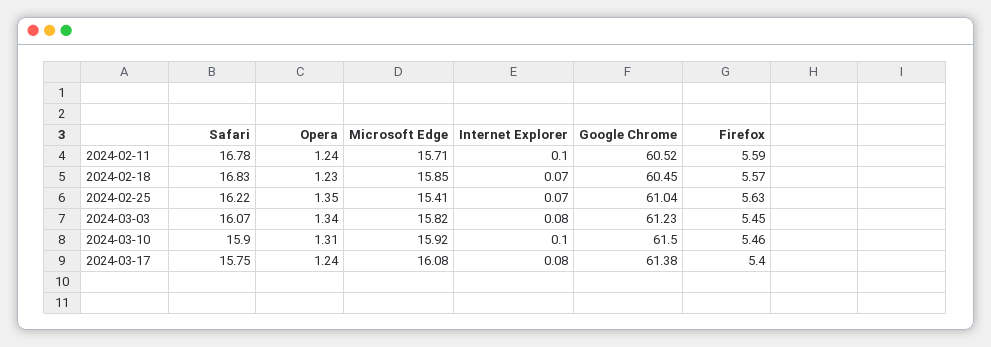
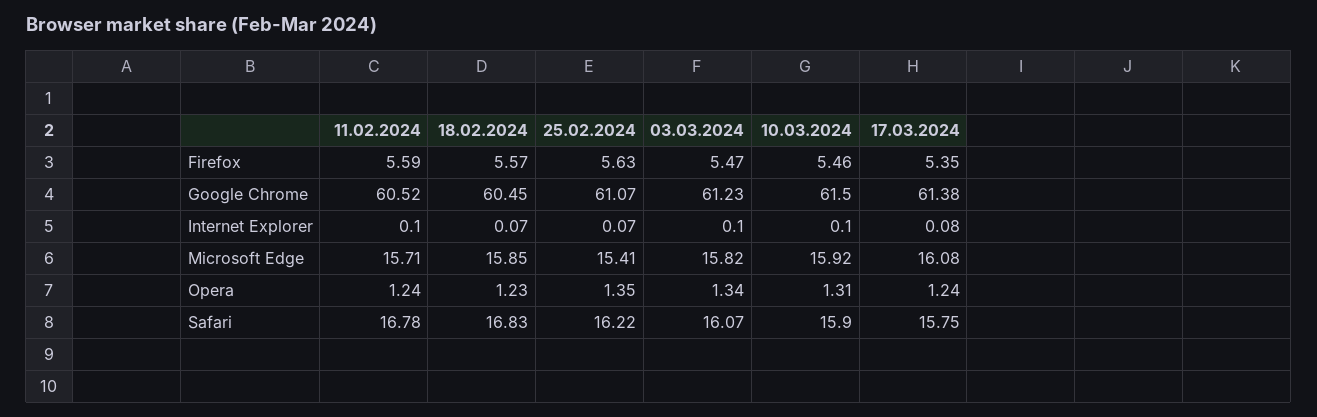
  {
    "Safari": {
      "2024-02-11": 16.78,
      "2024-02-18": 16.83,
      "2024-02-25": 16.22,
      "2024-03-03": 16.07,
      "2024-03-10": 15.9,
      "2024-03-17": 15.75
    },
    "Opera": {
      "2024-02-11": 1.24,
      "2024-02-18": 1.23,
      "2024-02-25": 1.35,
      "2024-03-03": 1.34,
      "2024-03-10": 1.31,
      "2024-03-17": 1.24
    },
    "Microsoft Edge": {
      "2024-02-11": 15.71,
      "2024-02-18": 15.85,
      "2024-02-25": 15.41,
      "2024-03-03": 15.82,
      "2024-03-10": 15.92,
      "2024-03-17": 16.08
    },
    "Internet Explorer": {
      "2024-02-11": 0.1,
      "2024-02-18": 0.07,
      "2024-02-25": 0.07,
-     "2024-03-03": 0.08,
+     "2024-03-03": 0.1,
      "2024-03-10": 0.1,
      "2024-03-17": 0.08
    },
    "Google Chrome": {
      "2024-02-11": 60.52,
      "2024-02-18": 60.45,
-     "2024-02-25": 61.04,
+     "2024-02-25": 61.07,
      "2024-03-03": 61.23,
      "2024-03-10": 61.5,
      "2024-03-17": 61.38
    },
    "Firefox": {
      "2024-02-11": 5.59,
      "2024-02-18": 5.57,
      "2024-02-25": 5.63,
-     "2024-03-03": 5.45,
+     "2024-03-03": 5.47,
      "2024-03-10": 5.46,
-     "2024-03-17": 5.4
+     "2024-03-17": 5.35
    }
  }

